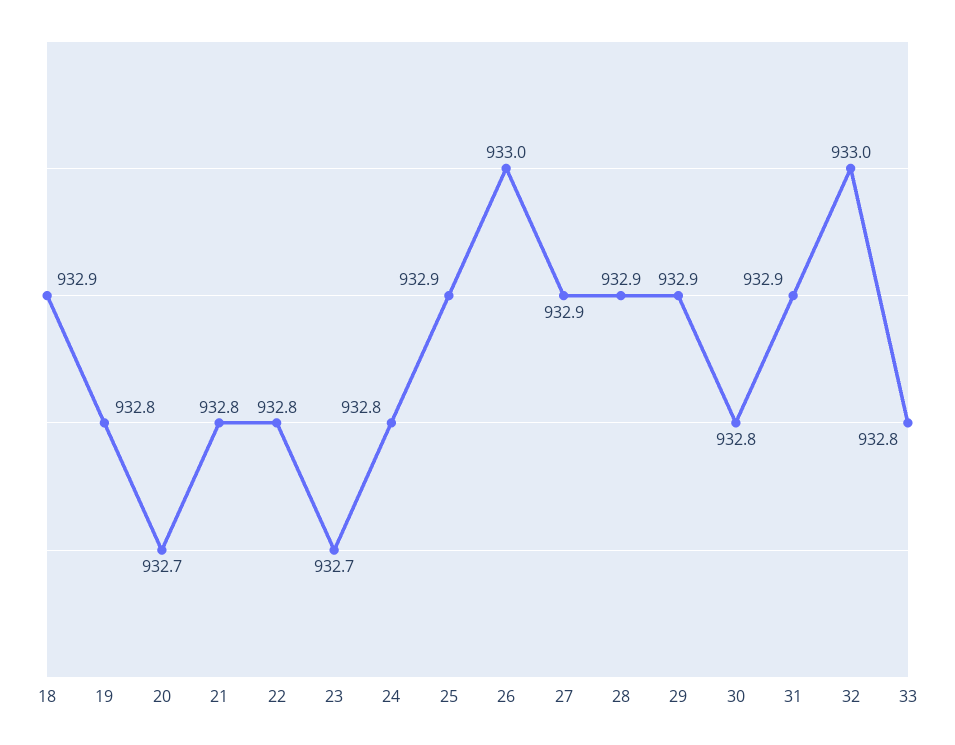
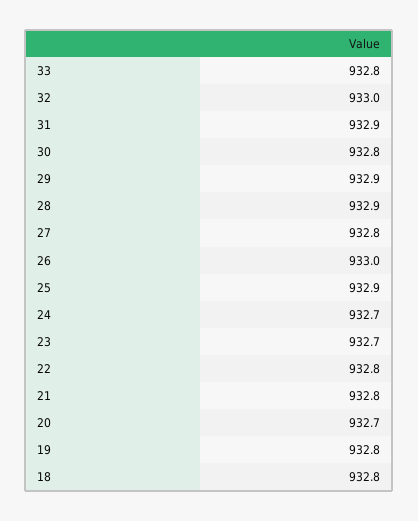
  {
-   "18": 932.9,
+   "18": 932.8,
    "19": 932.8,
    "20": 932.7,
    "21": 932.8,
    "22": 932.8,
    "23": 932.7,
-   "24": 932.8,
+   "24": 932.7,
    "25": 932.9,
    "26": 933,
-   "27": 932.9,
+   "27": 932.8,
    "28": 932.9,
    "29": 932.9,
    "30": 932.8,
    "31": 932.9,
    "32": 933,
    "33": 932.8
  }

